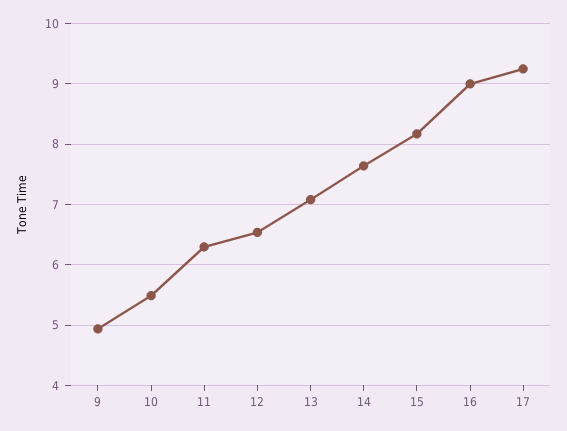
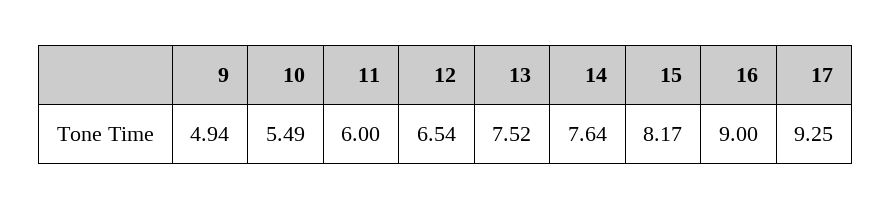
  {
    "9": 4.94,
    "10": 5.49,
-   "11": 6.3,
+   "11": 6,
    "12": 6.54,
-   "13": 7.1,
+   "13": 7.52,
    "14": 7.64,
    "15": 8.17,
    "16": 9,
    "17": 9.25
  }

